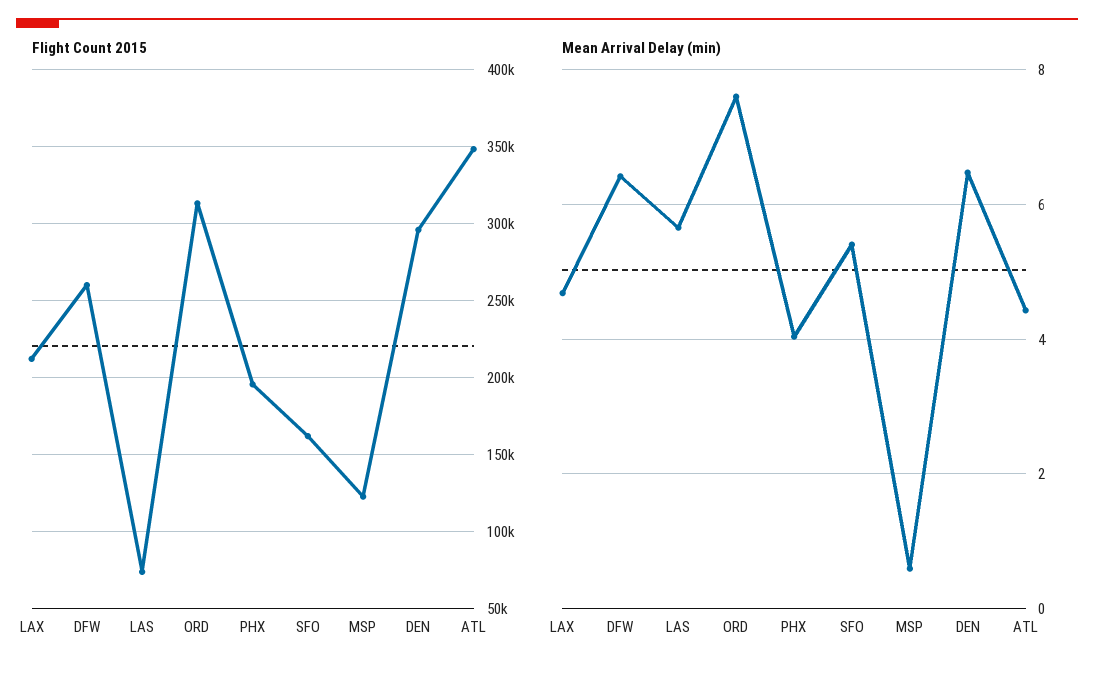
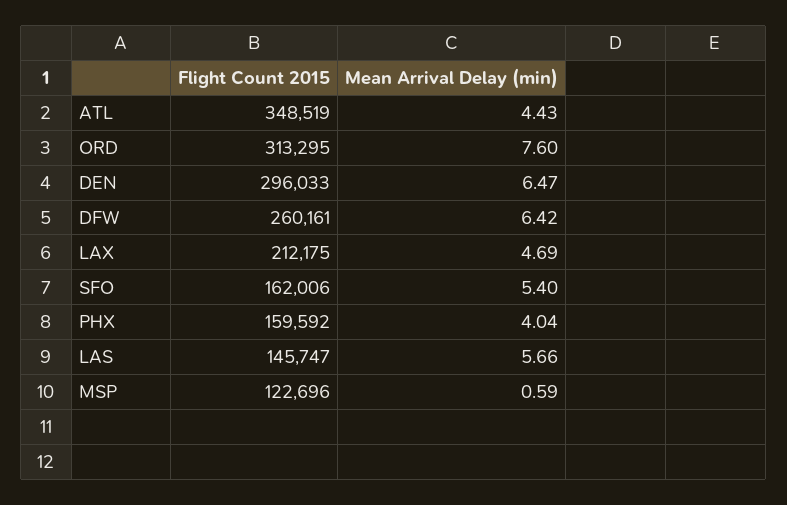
  {
    "Flight Count 2015": {
      "LAX": 212175,
      "DFW": 260161,
-     "LAS": 75000,
+     "LAS": 145747,
      "ORD": 313295,
-     "PHX": 195000,
+     "PHX": 159592,
      "SFO": 162006,
      "MSP": 122696,
      "DEN": 296033,
      "ATL": 348519
    },
    "Mean Arrival Delay (min)": {
      "LAX": 4.69,
      "DFW": 6.42,
      "LAS": 5.66,
      "ORD": 7.6,
      "PHX": 4.04,
      "SFO": 5.4,
      "MSP": 0.59,
      "DEN": 6.47,
      "ATL": 4.43
    }
  }

